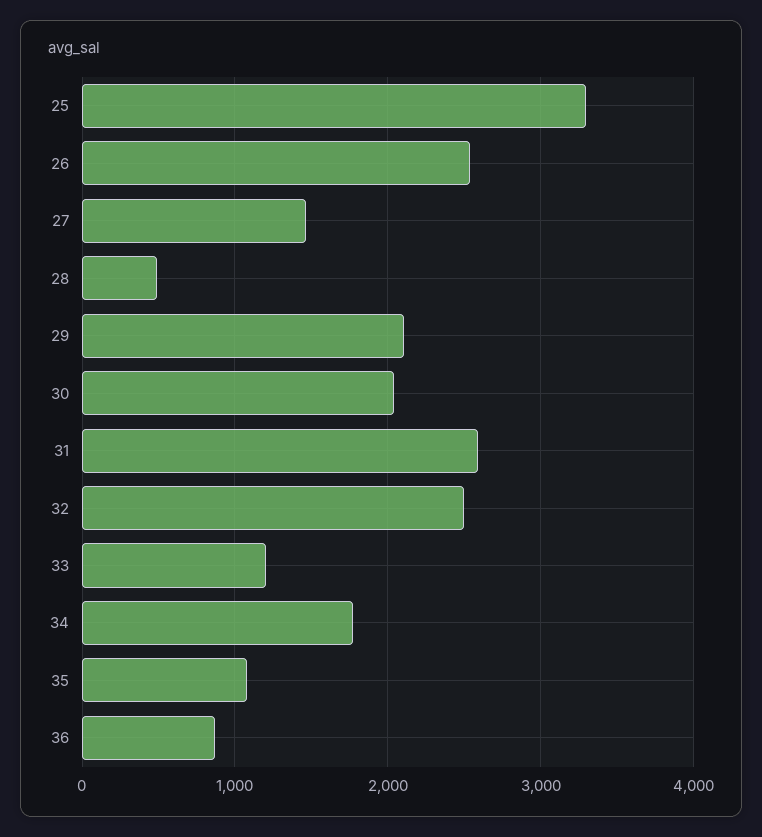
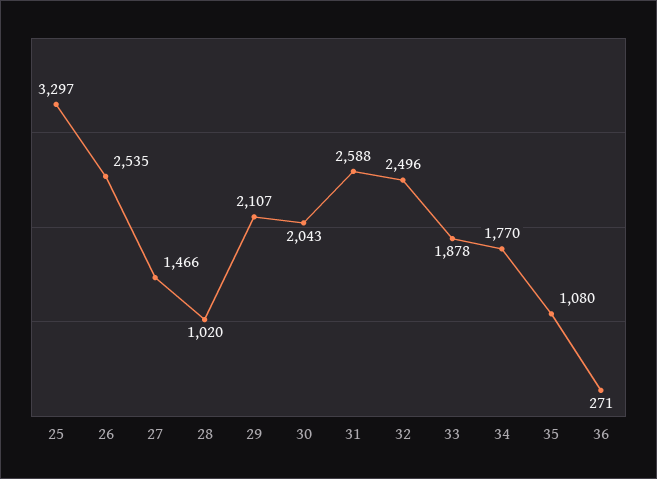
  {
    "25": 3297,
    "26": 2535,
    "27": 1466,
-   "28": 500,
+   "28": 1020,
    "29": 2107,
    "30": 2043,
    "31": 2588,
    "32": 2496,
-   "33": 1200,
+   "33": 1878,
    "34": 1770,
    "35": 1080,
-   "36": 900
+   "36": 271
  }

